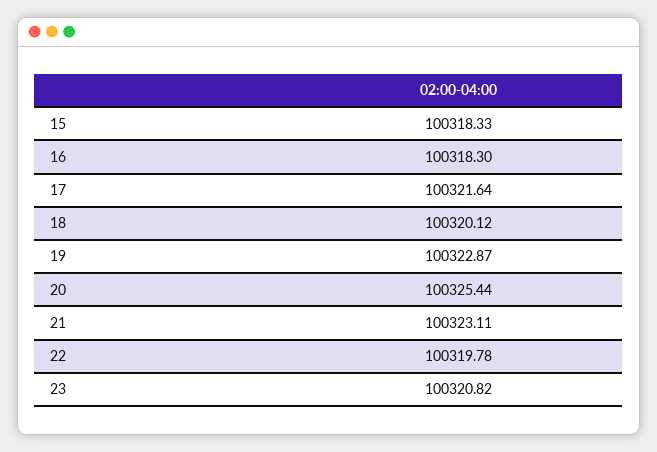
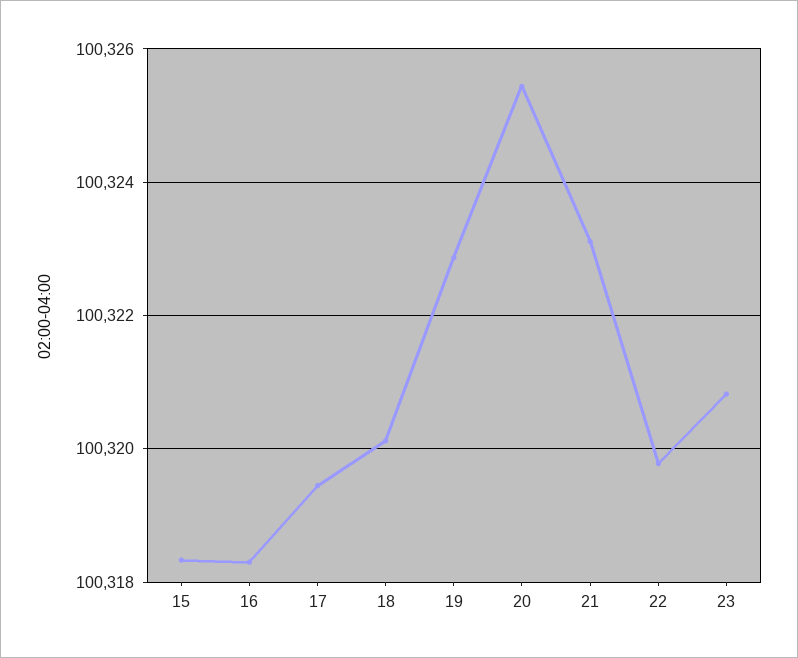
  {
    "15": 100318.33,
    "16": 100318.3,
-   "17": 100321.64,
+   "17": 100319.4,
    "18": 100320.12,
    "19": 100322.87,
    "20": 100325.44,
    "21": 100323.11,
    "22": 100319.78,
    "23": 100320.82
  }

